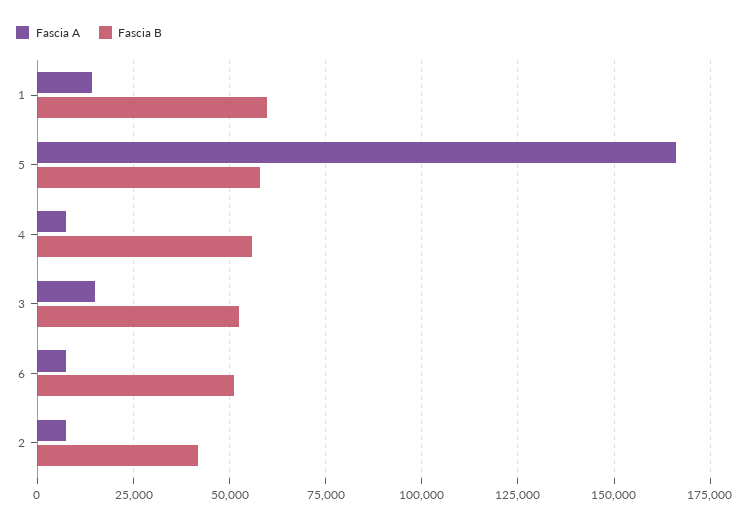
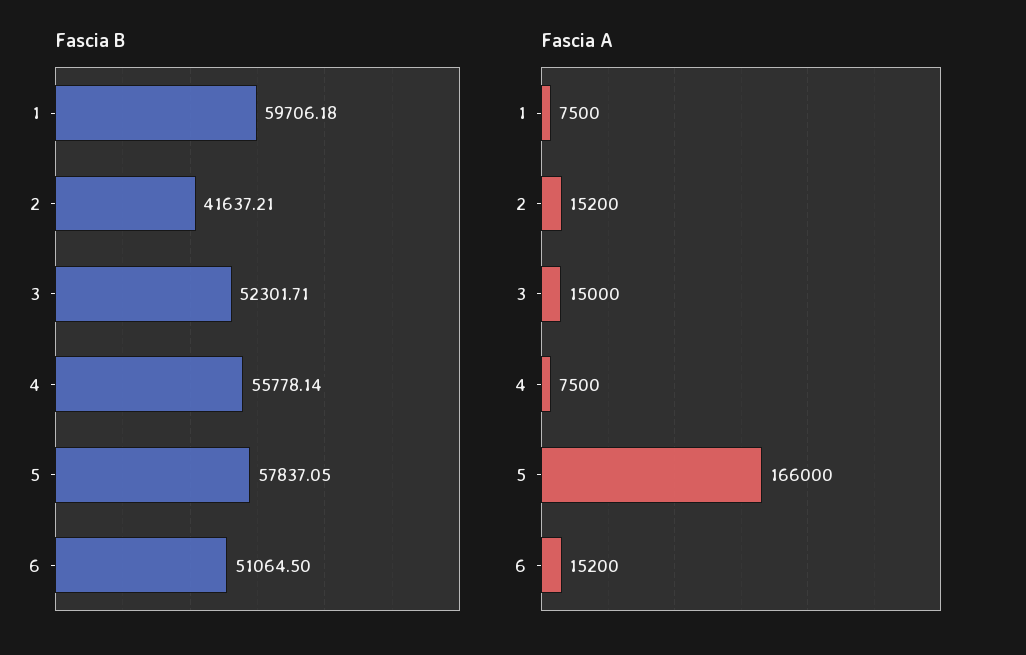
  {
    "Fascia A": {
-     "1": 15000,
+     "1": 7500,
      "5": 166000,
      "4": 7500,
      "3": 15000,
-     "6": 7500,
+     "6": 15200,
-     "2": 7500
+     "2": 15200
    },
    "Fascia B": {
      "1": 59706.18,
      "5": 57837.05,
      "4": 55778.14,
      "3": 52301.71,
      "6": 51064.5,
      "2": 41637.21
    }
  }

